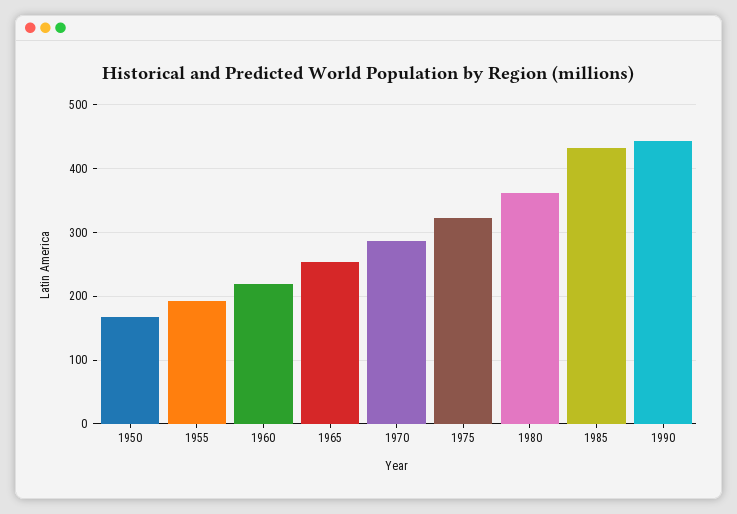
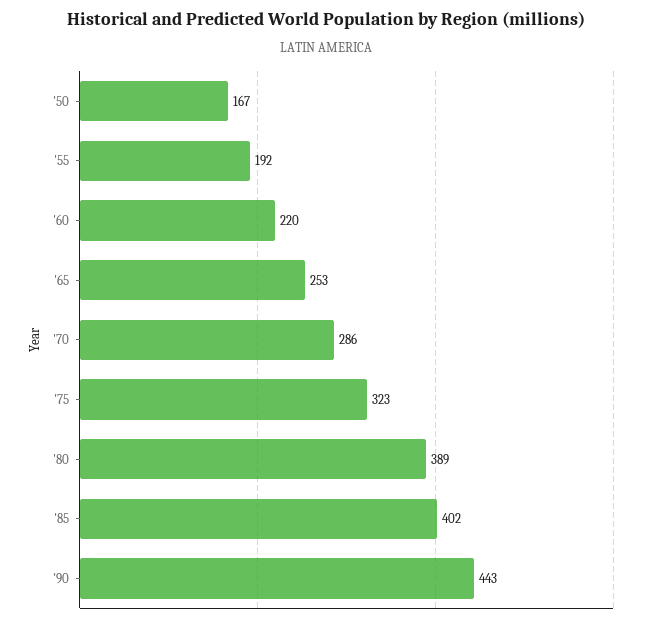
  {
    "1950": 167,
    "1955": 192,
    "1960": 220,
    "1965": 253,
    "1970": 286,
    "1975": 323,
-   "1980": 360,
+   "1980": 389,
-   "1985": 430,
+   "1985": 402,
    "1990": 443
  }

